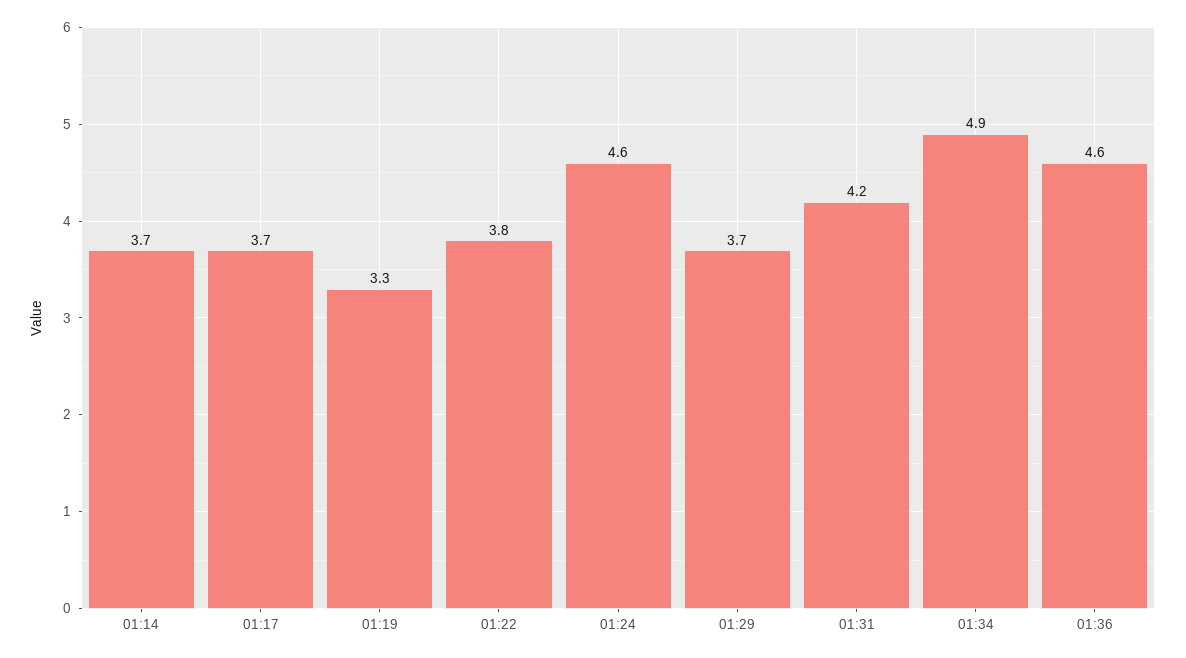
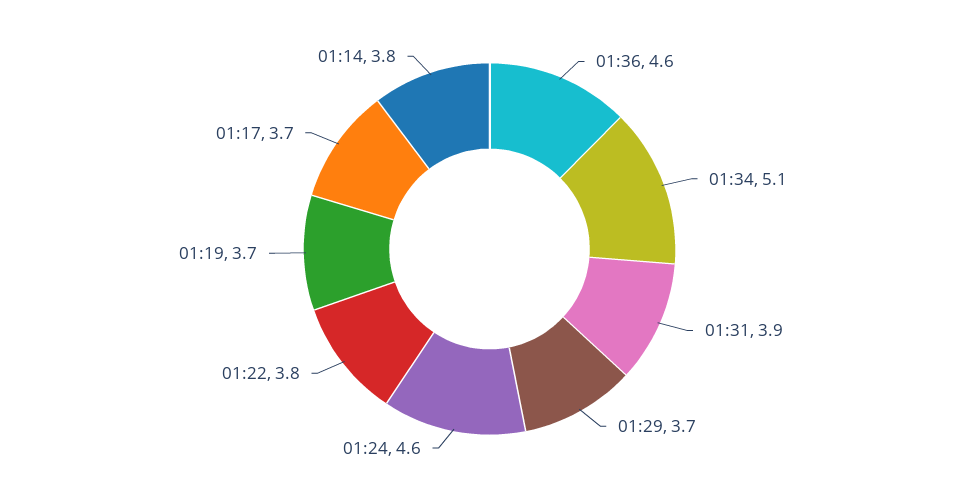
  {
-   "01:14": 3.7,
+   "01:14": 3.8,
    "01:17": 3.7,
-   "01:19": 3.3,
+   "01:19": 3.7,
    "01:22": 3.8,
    "01:24": 4.6,
    "01:29": 3.7,
-   "01:31": 4.2,
+   "01:31": 3.9,
-   "01:34": 4.9,
+   "01:34": 5.1,
    "01:36": 4.6
  }

